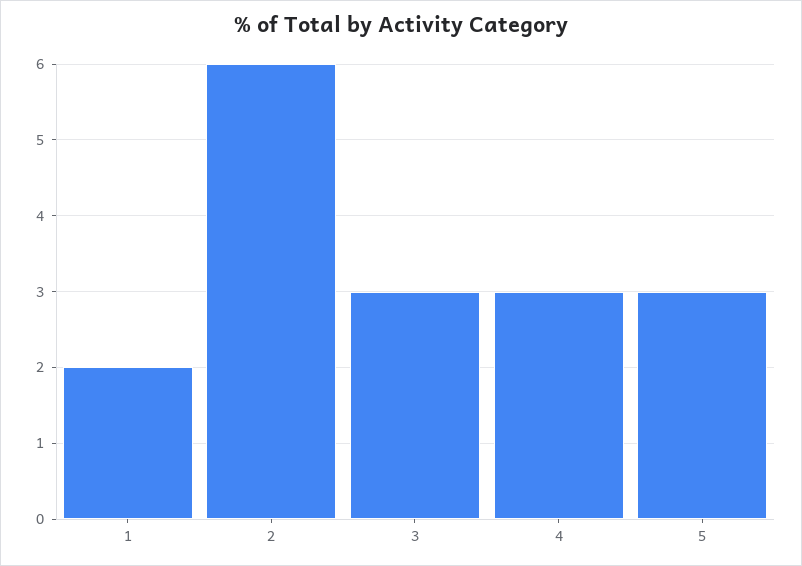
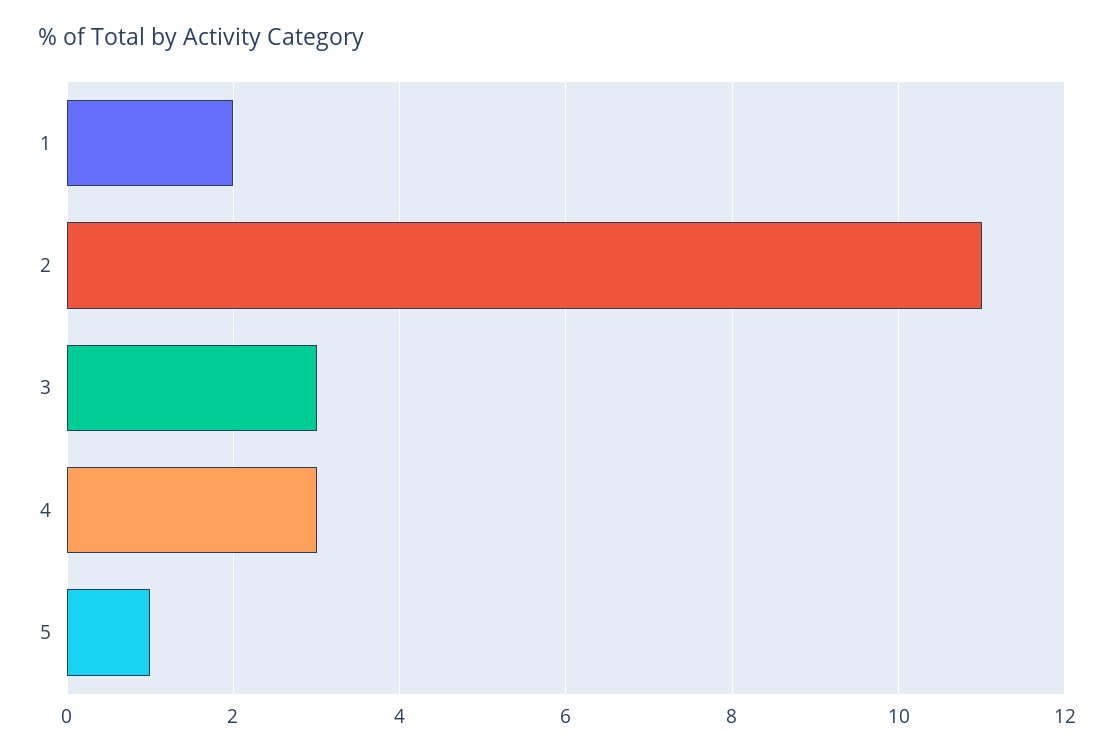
  {
    "1": 2,
-   "2": 6,
+   "2": 11,
    "3": 3,
    "4": 3,
-   "5": 3
+   "5": 1
  }

